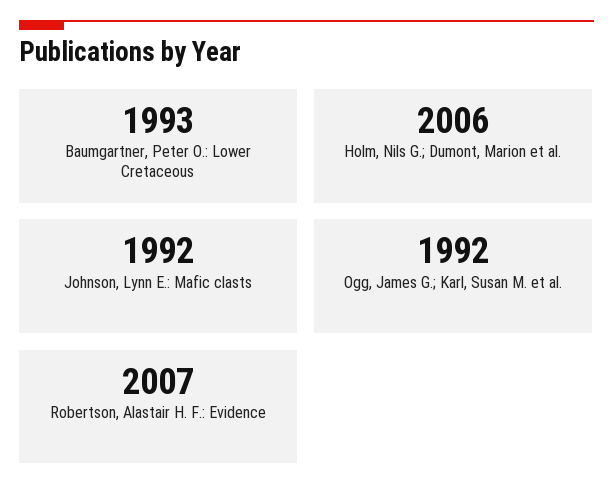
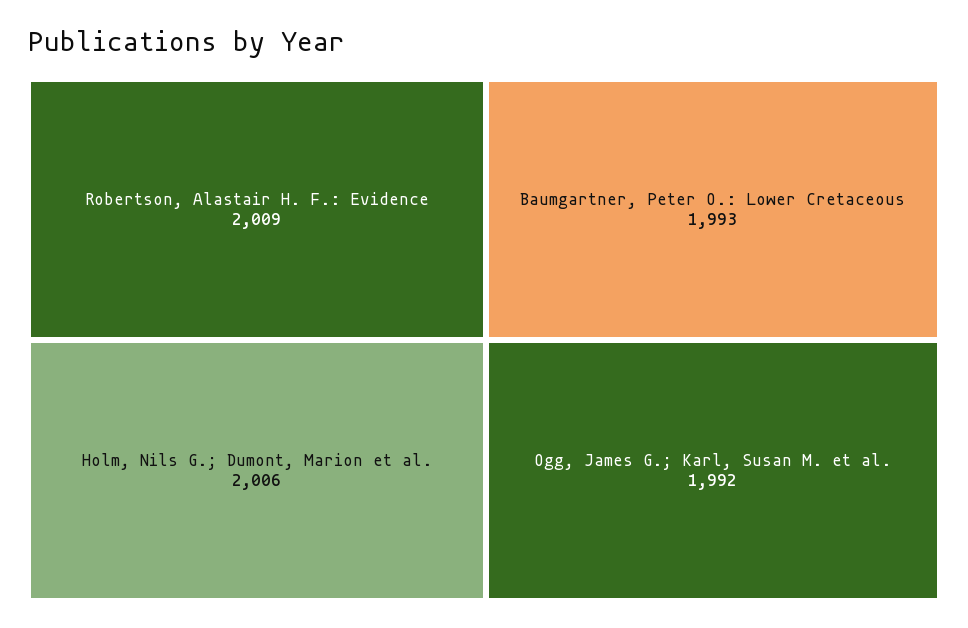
  {
    "Baumgartner, Peter O.: Lower Cretaceous": 1993,
    "Holm, Nils G.; Dumont, Marion et al.": 2006,
-   "Johnson, Lynn E.: Mafic clasts": 1992,
    "Ogg, James G.; Karl, Susan M. et al.": 1992,
-   "Robertson, Alastair H. F.: Evidence": 2007
+   "Robertson, Alastair H. F.: Evidence": 2009
  }

